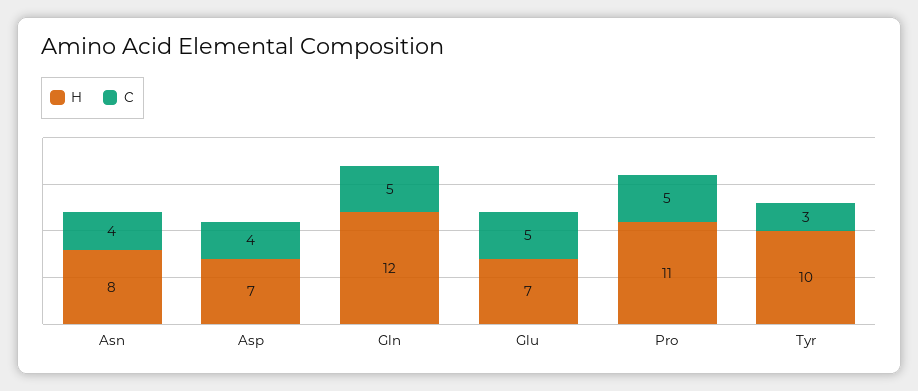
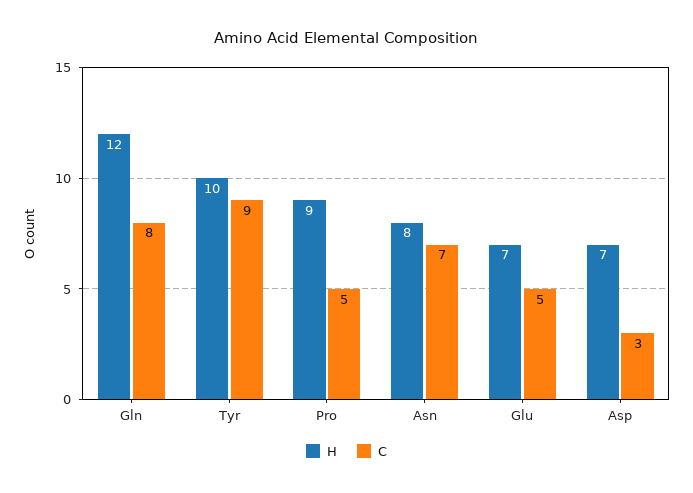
  {
    "H": {
      "Asn": 8,
      "Asp": 7,
      "Gln": 12,
      "Glu": 7,
-     "Pro": 11,
+     "Pro": 9,
      "Tyr": 10
    },
    "C": {
-     "Asn": 4,
+     "Asn": 7,
-     "Asp": 4,
+     "Asp": 3,
-     "Gln": 5,
+     "Gln": 8,
      "Glu": 5,
      "Pro": 5,
-     "Tyr": 3
+     "Tyr": 9
    }
  }

